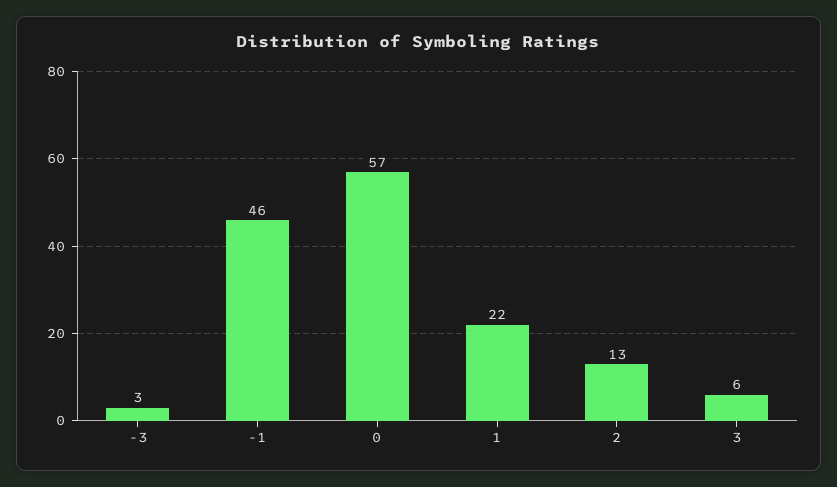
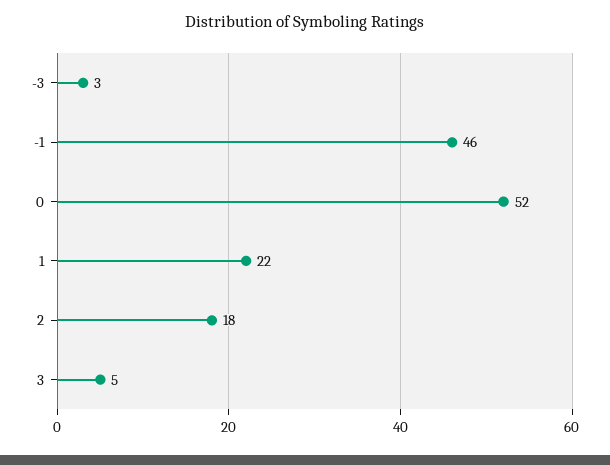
  {
    "-3": 3,
    "-1": 46,
-   "0": 57,
+   "0": 52,
    "1": 22,
-   "2": 13,
+   "2": 18,
-   "3": 6
+   "3": 5
  }

